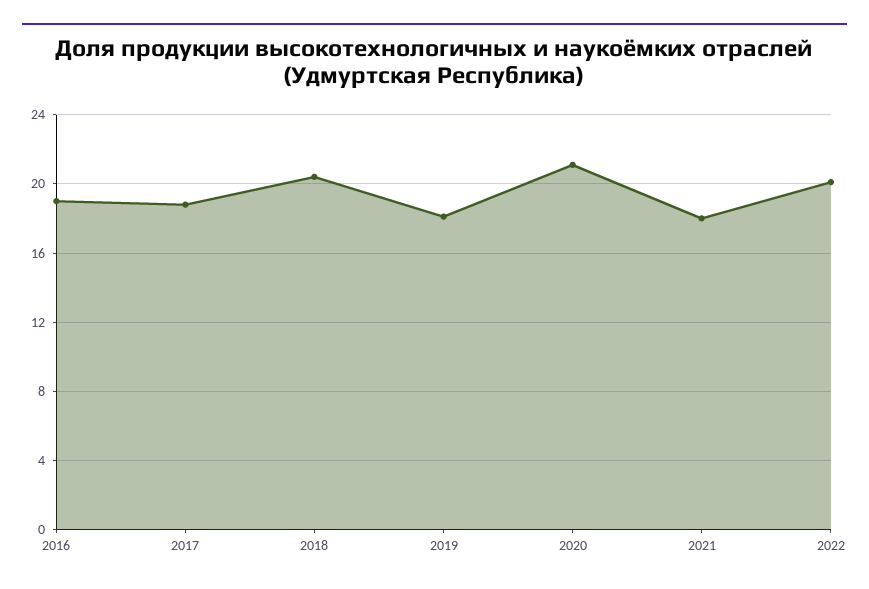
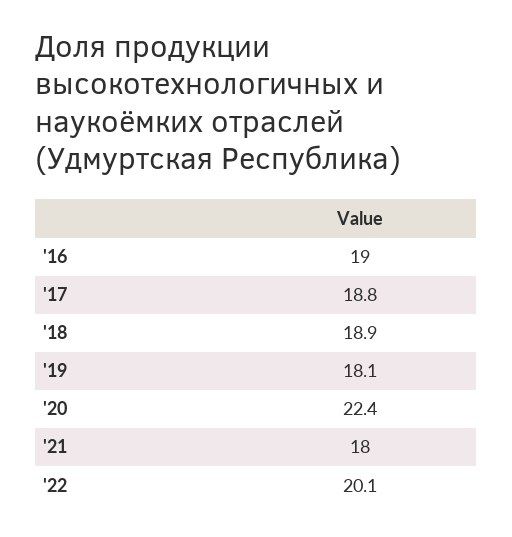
  {
    "2016": 19,
    "2017": 18.8,
-   "2018": 20.5,
+   "2018": 18.9,
    "2019": 18.1,
-   "2020": 21,
+   "2020": 22.4,
    "2021": 18,
    "2022": 20.1
  }

